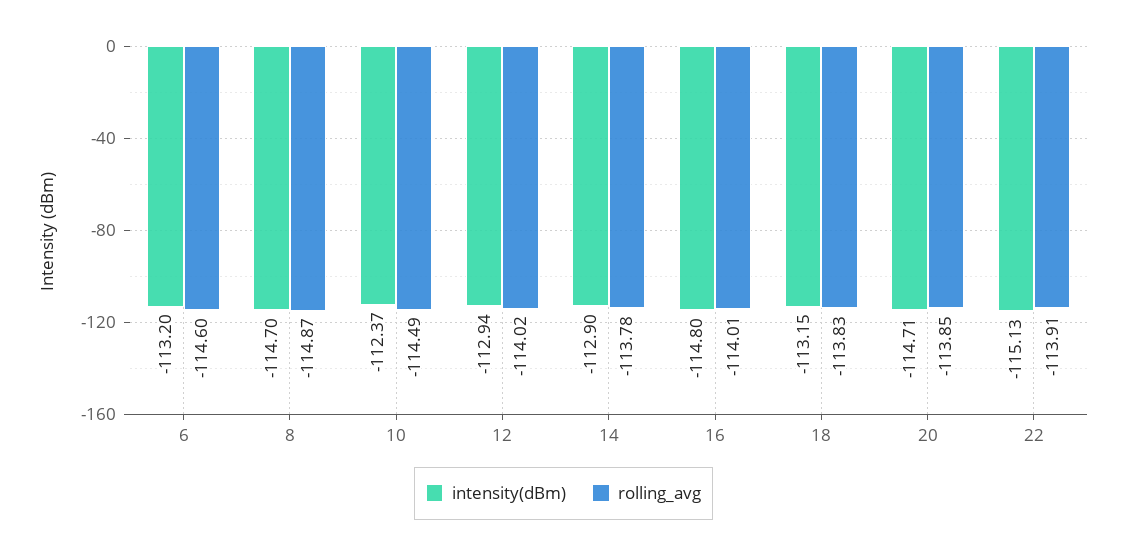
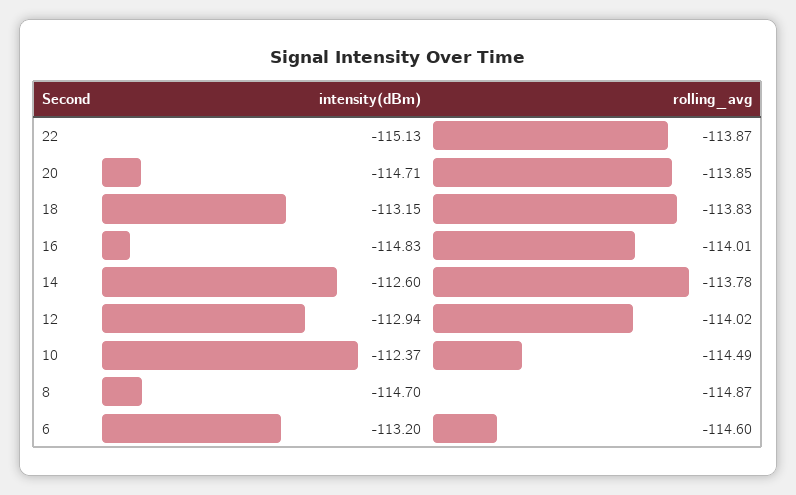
  {
    "intensity(dBm)": {
      "6": -113.2,
      "8": -114.7,
      "10": -112.37,
      "12": -112.94,
-     "14": -112.9,
+     "14": -112.6,
-     "16": -114.8,
+     "16": -114.83,
      "18": -113.15,
      "20": -114.71,
      "22": -115.13
    },
    "rolling_avg": {
      "6": -114.6,
      "8": -114.87,
      "10": -114.49,
      "12": -114.02,
      "14": -113.78,
      "16": -114.01,
      "18": -113.83,
      "20": -113.85,
-     "22": -113.91
+     "22": -113.87
    }
  }

